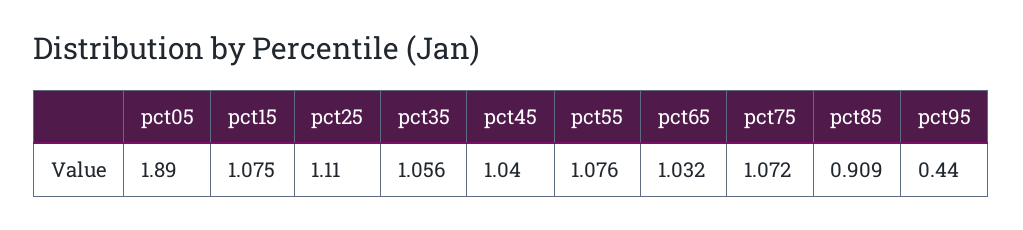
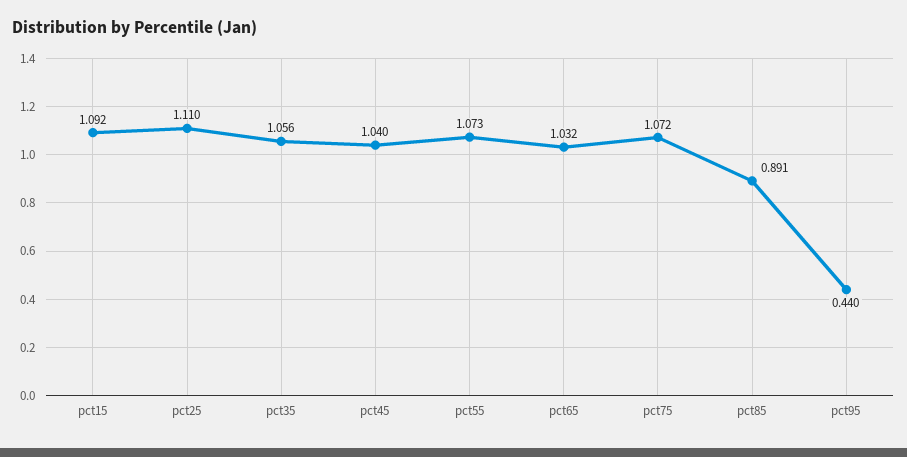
  {
-   "pct05": 1.89,
-   "pct15": 1.075,
+   "pct15": 1.092,
    "pct25": 1.11,
    "pct35": 1.056,
    "pct45": 1.04,
-   "pct55": 1.076,
+   "pct55": 1.073,
    "pct65": 1.032,
    "pct75": 1.072,
-   "pct85": 0.909,
+   "pct85": 0.891,
    "pct95": 0.44
  }

